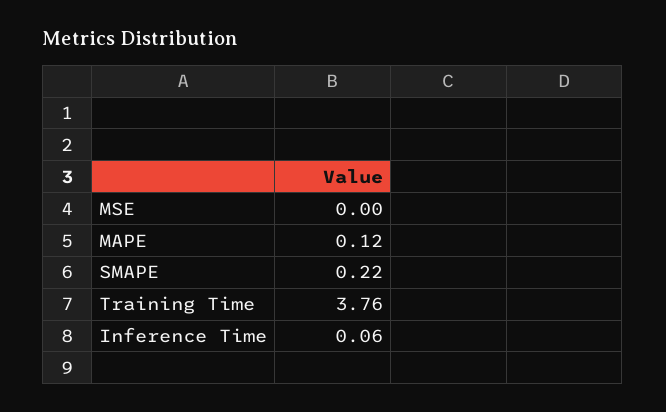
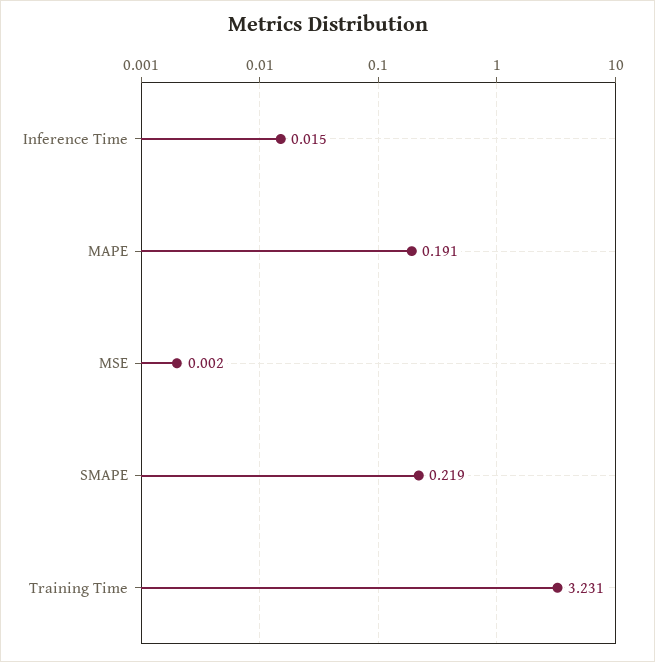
  {
    "MSE": 0.002,
-   "MAPE": 0.12,
+   "MAPE": 0.191,
    "SMAPE": 0.219,
-   "Training Time": 3.76,
+   "Training Time": 3.231,
-   "Inference Time": 0.06
+   "Inference Time": 0.015
  }

